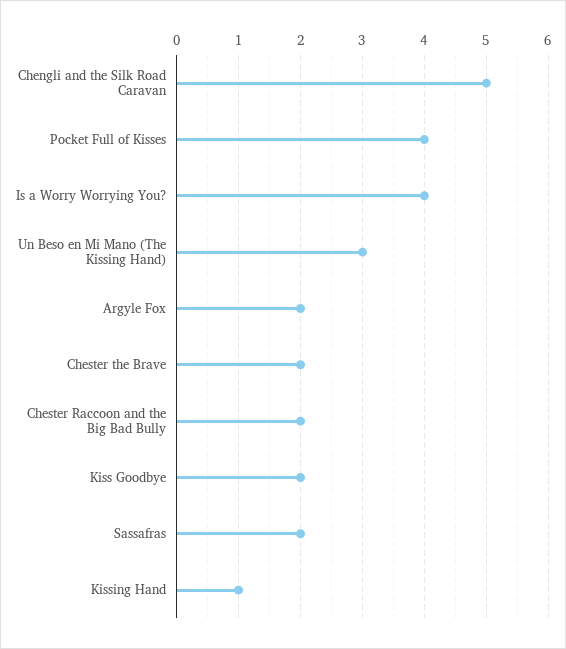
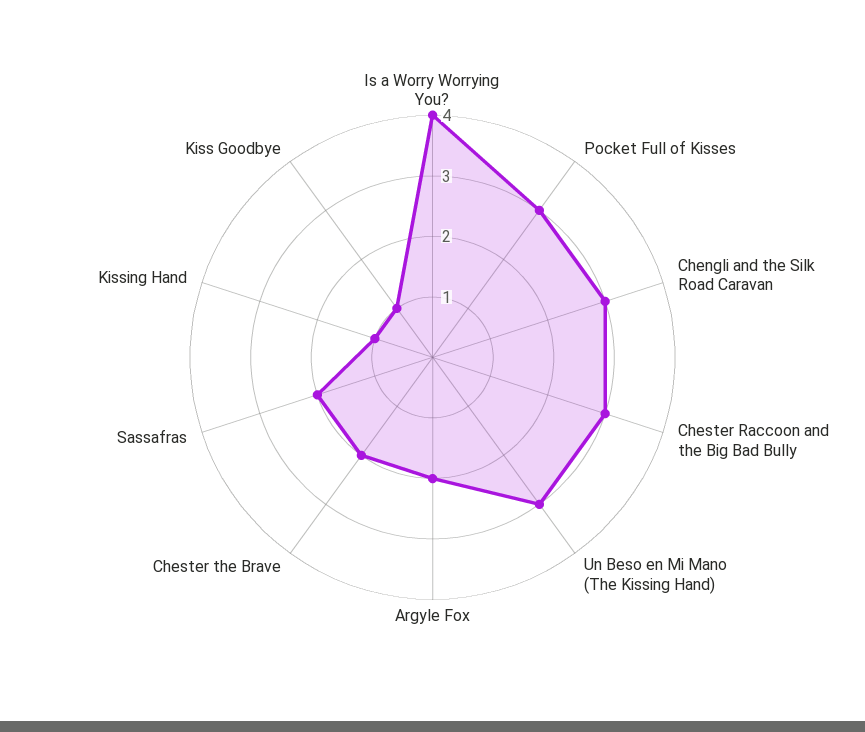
  {
-   "Chengli and the Silk Road Caravan": 5,
+   "Chengli and the Silk Road Caravan": 3,
-   "Pocket Full of Kisses": 4,
+   "Pocket Full of Kisses": 3,
    "Is a Worry Worrying You?": 4,
    "Un Beso en Mi Mano (The Kissing Hand)": 3,
    "Argyle Fox": 2,
    "Chester the Brave": 2,
-   "Chester Raccoon and the Big Bad Bully": 2,
+   "Chester Raccoon and the Big Bad Bully": 3,
-   "Kiss Goodbye": 2,
+   "Kiss Goodbye": 1,
    "Sassafras": 2,
    "Kissing Hand": 1
  }

